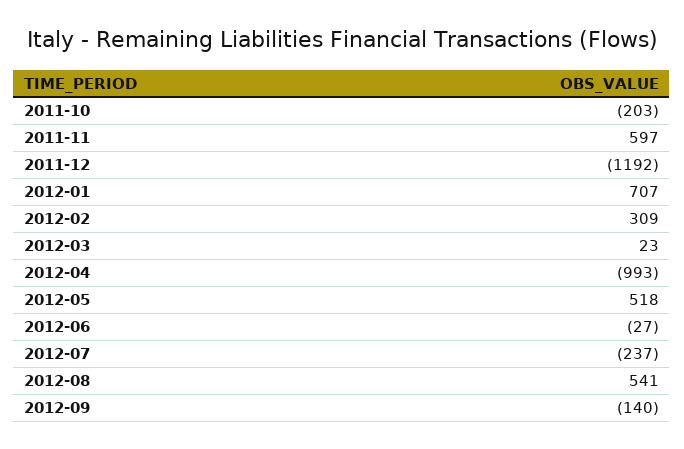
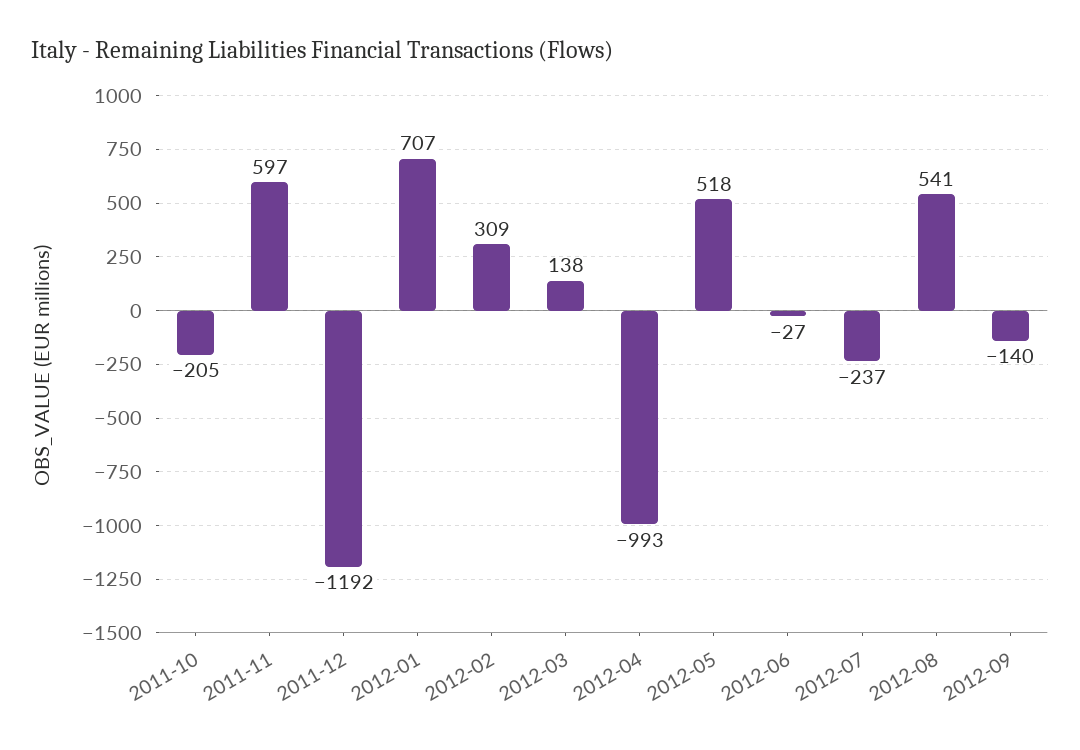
  {
-   "2011-10": -203,
+   "2011-10": -205,
    "2011-11": 597,
    "2011-12": -1192,
    "2012-01": 707,
    "2012-02": 309,
-   "2012-03": 23,
+   "2012-03": 138,
    "2012-04": -993,
    "2012-05": 518,
    "2012-06": -27,
    "2012-07": -237,
    "2012-08": 541,
    "2012-09": -140
  }

